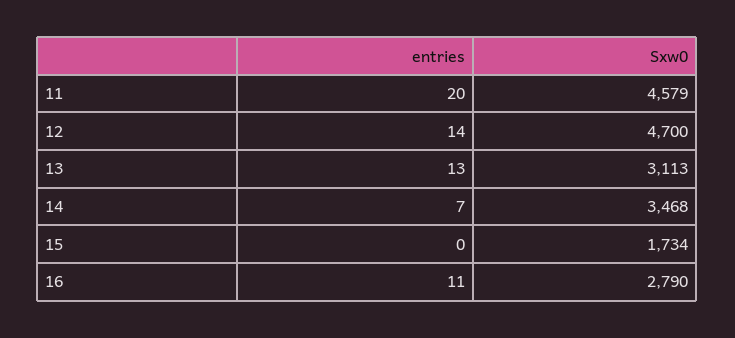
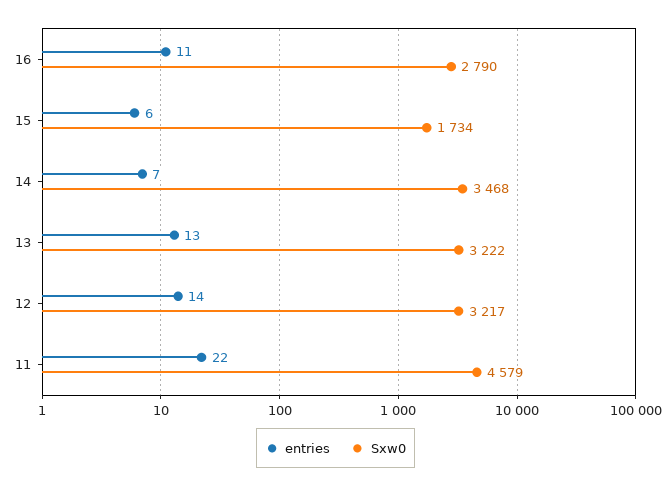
  {
    "entries": {
-     "11": 20,
+     "11": 22,
      "12": 14,
      "13": 13,
      "14": 7,
-     "15": 0,
+     "15": 6,
      "16": 11
    },
    "Sxw0": {
      "11": 4579,
-     "12": 4700,
+     "12": 3217,
-     "13": 3113,
+     "13": 3222,
      "14": 3468,
      "15": 1734,
      "16": 2790
    }
  }

